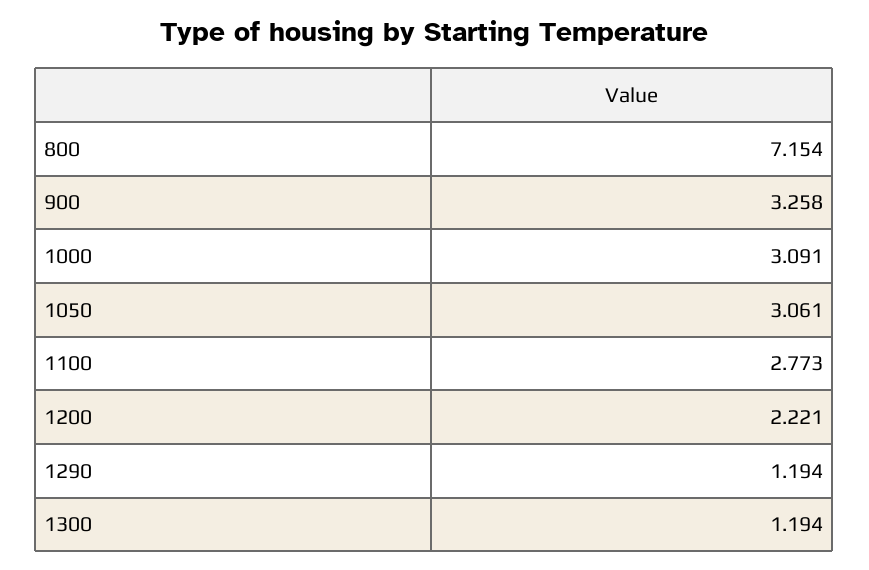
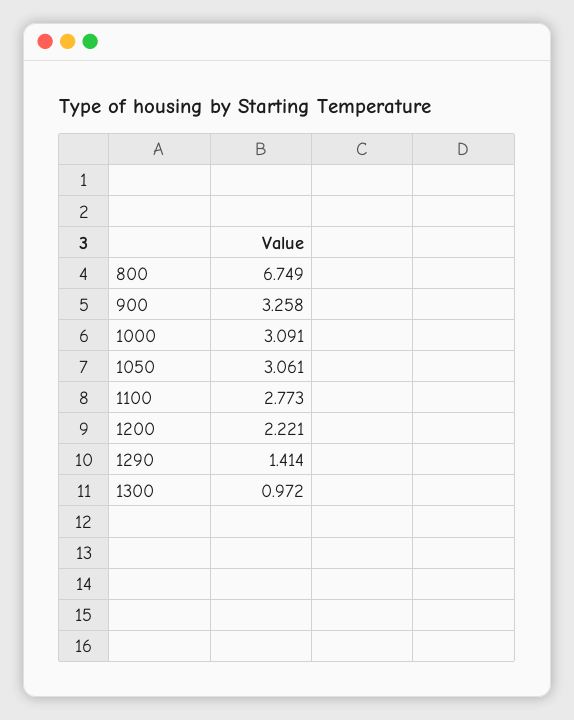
  {
-   "800": 7.154,
+   "800": 6.749,
    "900": 3.258,
    "1000": 3.091,
    "1050": 3.061,
    "1100": 2.773,
    "1200": 2.221,
-   "1290": 1.194,
+   "1290": 1.414,
-   "1300": 1.194
+   "1300": 0.972
  }

